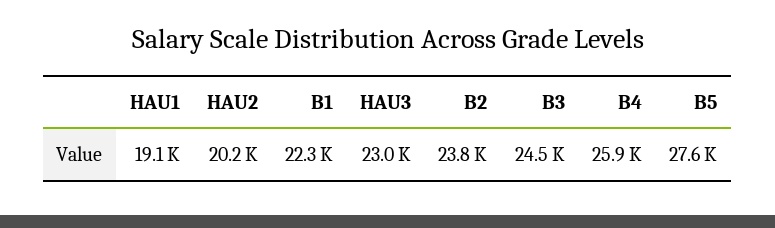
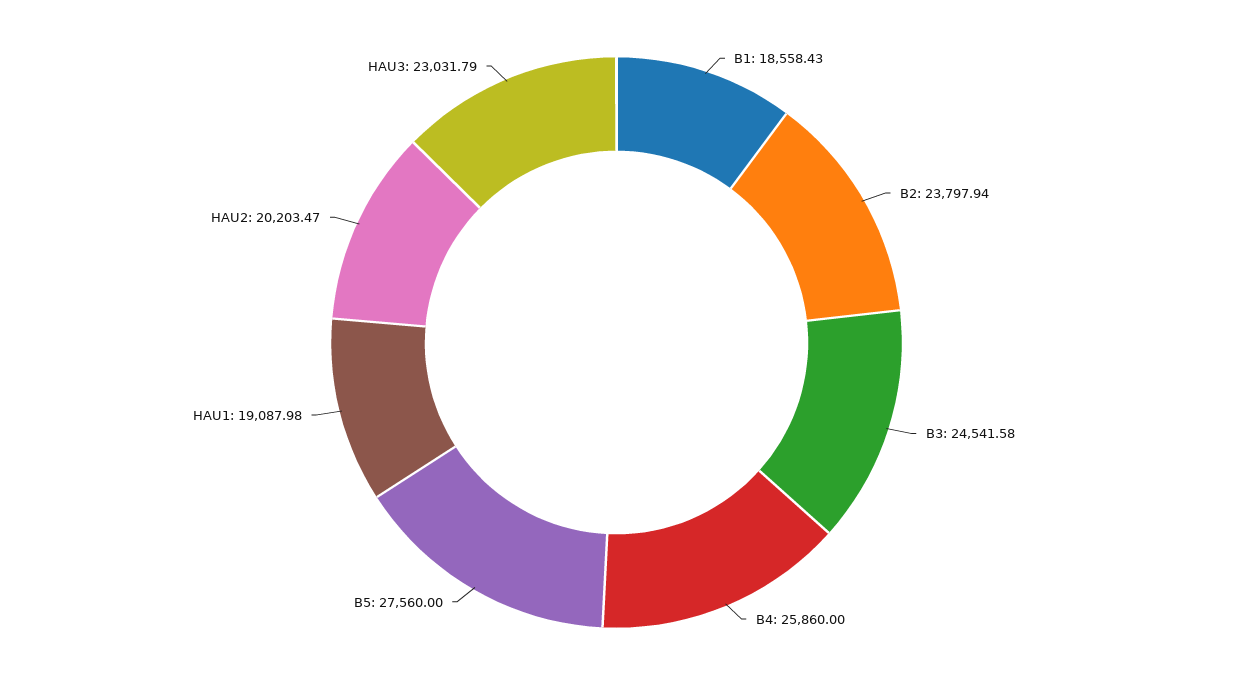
  {
    "HAU1": 19087.98,
    "HAU2": 20203.47,
-   "B1": 22300,
+   "B1": 18558.43,
    "HAU3": 23031.79,
    "B2": 23797.94,
    "B3": 24541.58,
    "B4": 25860,
    "B5": 27560
  }

